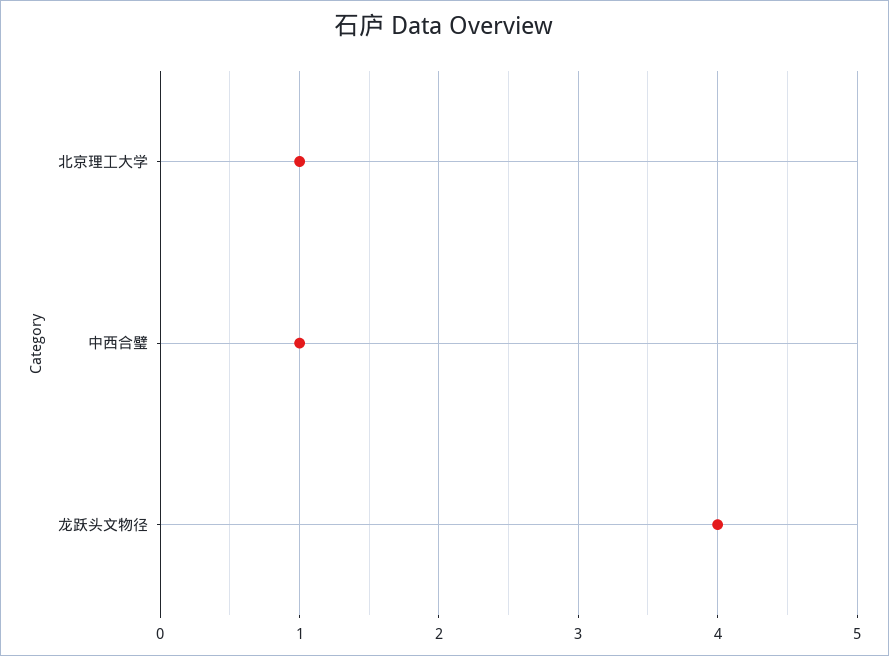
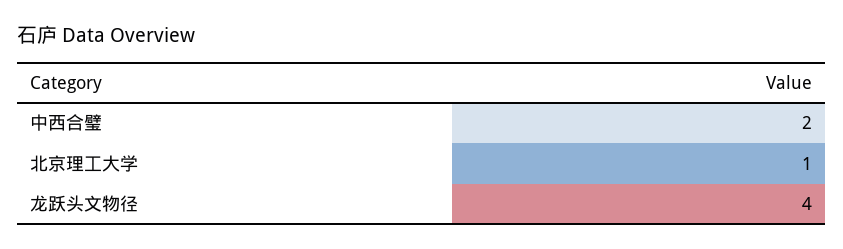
  {
    "北京理工大学": 1,
-   "中西合璧": 1,
+   "中西合璧": 2,
    "龙跃头文物径": 4
  }

